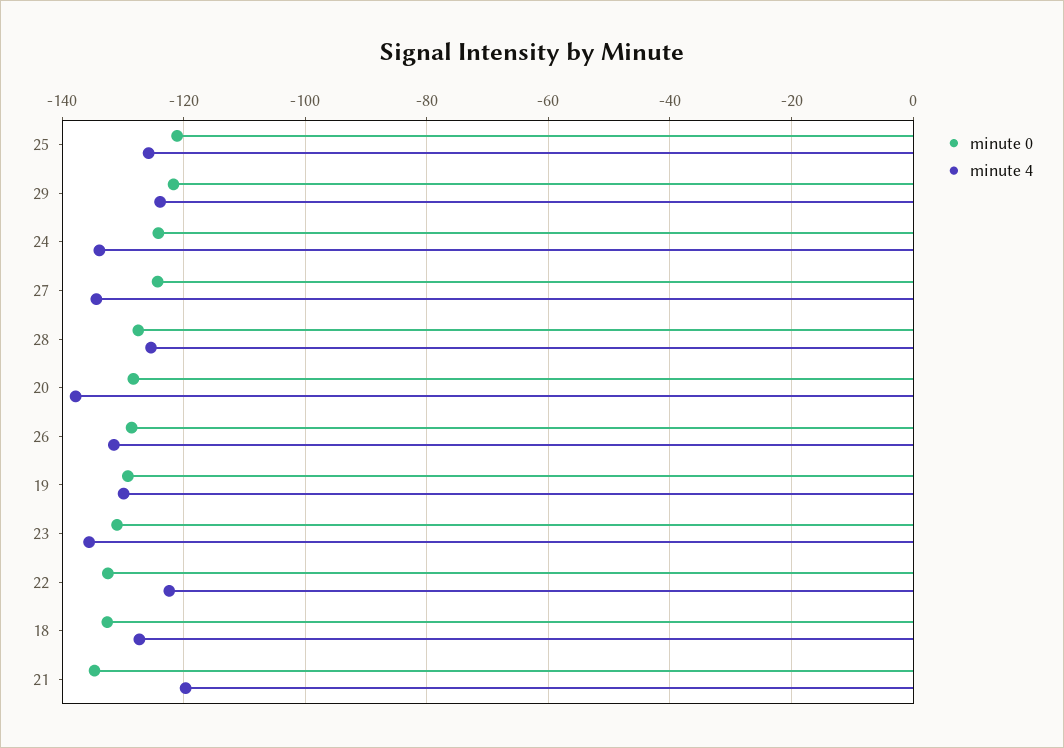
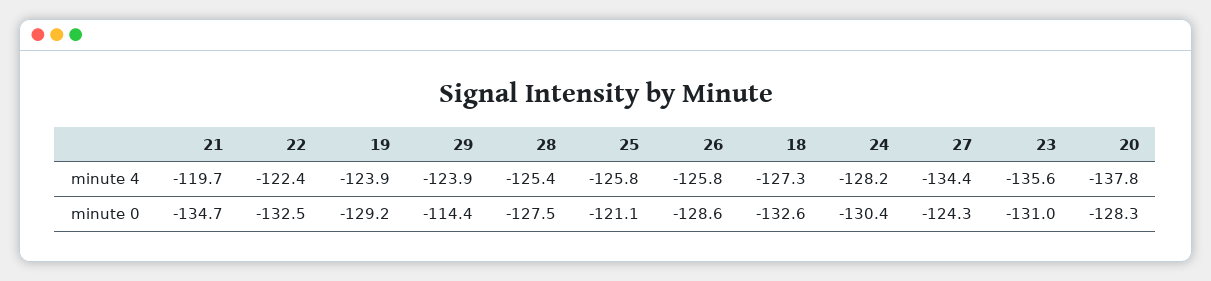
  {
    "minute 0": {
      "25": -121.1,
-     "29": -122,
+     "29": -114.4,
-     "24": -124,
+     "24": -130.4,
      "27": -124.3,
      "28": -127.5,
      "20": -128.3,
      "26": -128.6,
      "19": -129.2,
      "23": -131,
      "22": -132.5,
      "18": -132.6,
      "21": -134.7
    },
    "minute 4": {
      "25": -125.8,
      "29": -123.9,
-     "24": -134,
+     "24": -128.2,
      "27": -134.4,
      "28": -125.4,
      "20": -137.8,
-     "26": -132,
+     "26": -125.8,
-     "19": -130,
+     "19": -123.9,
      "23": -135.6,
      "22": -122.4,
      "18": -127.3,
      "21": -119.7
    }
  }

